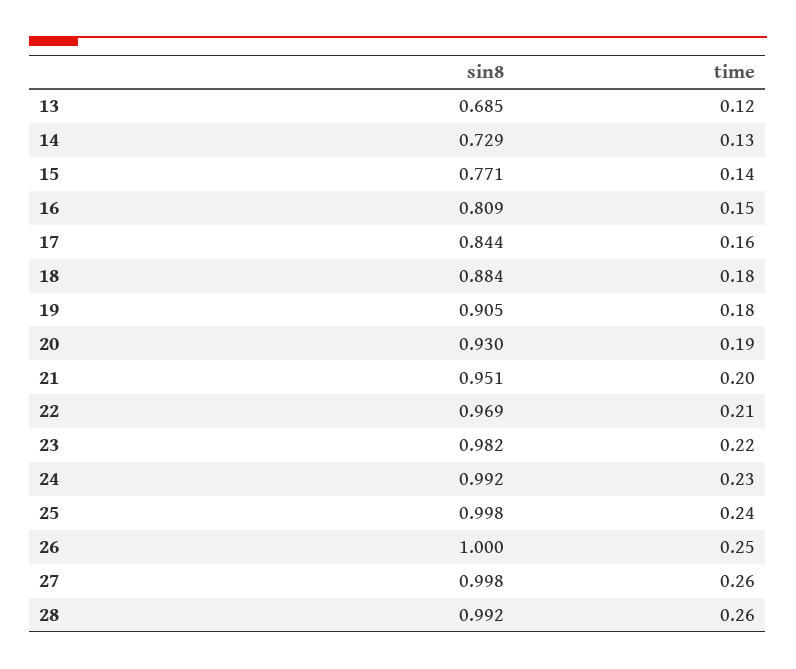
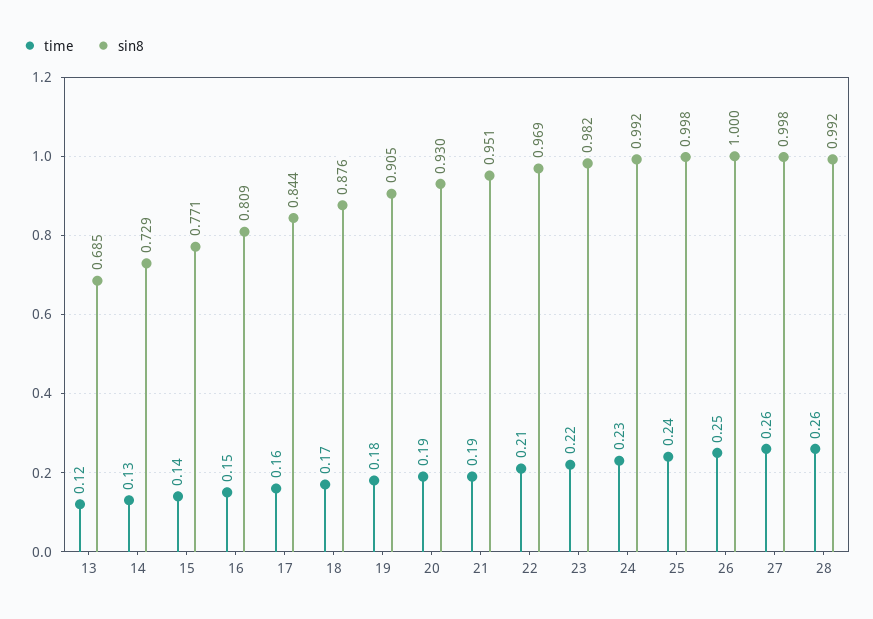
  {
    "sin8": {
      "13": 0.685,
      "14": 0.729,
      "15": 0.771,
      "16": 0.809,
      "17": 0.844,
-     "18": 0.884,
+     "18": 0.876,
      "19": 0.905,
      "20": 0.93,
      "21": 0.951,
      "22": 0.969,
      "23": 0.982,
      "24": 0.992,
      "25": 0.998,
      "26": 1,
      "27": 0.998,
      "28": 0.992
    },
    "time": {
      "13": 0.12,
      "14": 0.13,
      "15": 0.14,
      "16": 0.15,
      "17": 0.16,
-     "18": 0.18,
+     "18": 0.17,
      "19": 0.18,
      "20": 0.19,
-     "21": 0.2,
+     "21": 0.19,
      "22": 0.21,
      "23": 0.22,
      "24": 0.23,
      "25": 0.24,
      "26": 0.25,
      "27": 0.26,
      "28": 0.26
    }
  }

